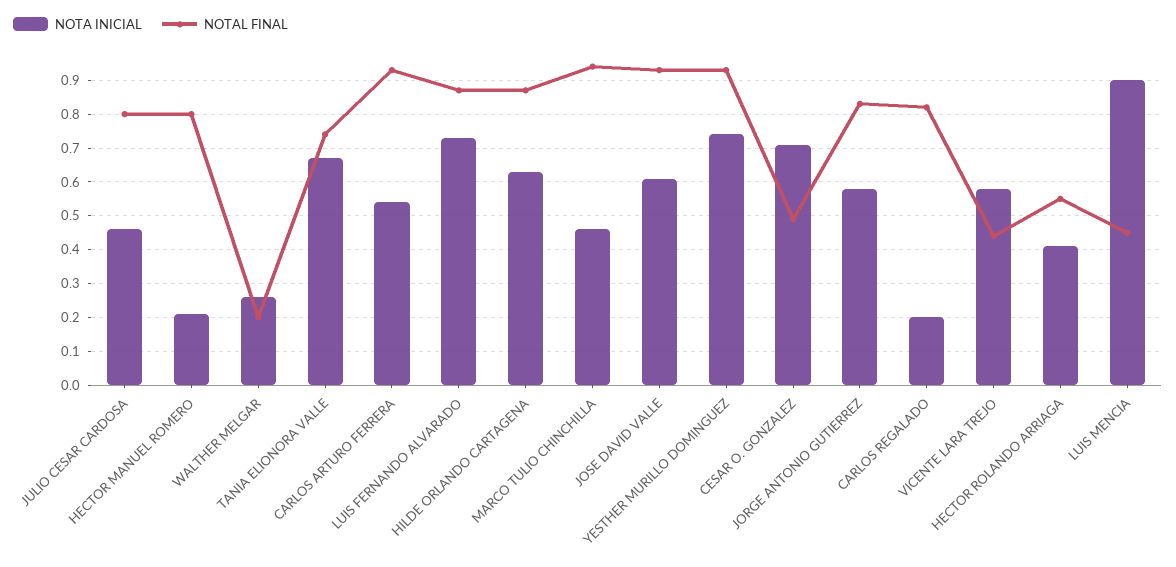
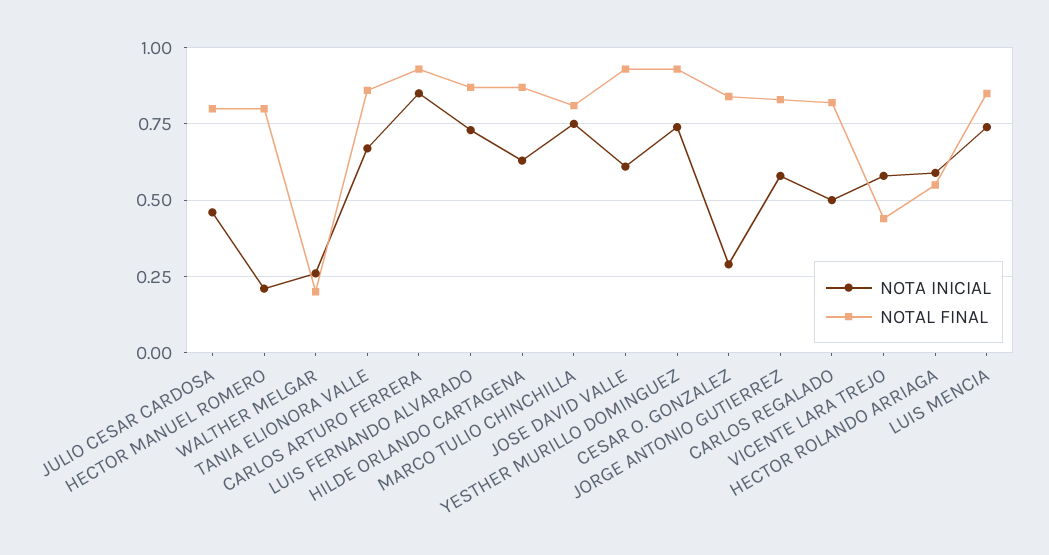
  {
    "NOTA INICIAL": {
      "JULIO CESAR CARDOSA": 0.45,
      "HECTOR MANUEL ROMERO": 0.2,
      "WALTHER MELGAR": 0.25,
      "TANIA ELIONORA VALLE": 0.65,
-     "CARLOS ARTURO FERRERA": 0.55,
+     "CARLOS ARTURO FERRERA": 0.85,
      "LUIS FERNANDO ALVARADO": 0.75,
      "HILDE ORLANDO CARTAGENA": 0.65,
-     "MARCO TULIO CHINCHILLA": 0.45,
+     "MARCO TULIO CHINCHILLA": 0.75,
      "JOSE DAVID VALLE": 0.6,
      "YESTHER MURILLO DOMINGUEZ": 0.75,
-     "CESAR O. GONZALEZ": 0.7,
+     "CESAR O. GONZALEZ": 0.3,
      "JORGE ANTONIO GUTIERREZ": 0.6,
-     "CARLOS REGALADO": 0.2,
+     "CARLOS REGALADO": 0.5,
      "VICENTE LARA TREJO": 0.6,
-     "HECTOR ROLANDO ARRIAGA": 0.4,
+     "HECTOR ROLANDO ARRIAGA": 0.6,
-     "LUIS MENCIA": 0.9
+     "LUIS MENCIA": 0.75
    },
    "NOTAL FINAL": {
      "JULIO CESAR CARDOSA": 0.8,
      "HECTOR MANUEL ROMERO": 0.8,
      "WALTHER MELGAR": 0.2,
-     "TANIA ELIONORA VALLE": 0.75,
+     "TANIA ELIONORA VALLE": 0.85,
      "CARLOS ARTURO FERRERA": 0.95,
      "LUIS FERNANDO ALVARADO": 0.85,
      "HILDE ORLANDO CARTAGENA": 0.85,
-     "MARCO TULIO CHINCHILLA": 0.95,
+     "MARCO TULIO CHINCHILLA": 0.8,
      "JOSE DAVID VALLE": 0.95,
      "YESTHER MURILLO DOMINGUEZ": 0.95,
-     "CESAR O. GONZALEZ": 0.5,
+     "CESAR O. GONZALEZ": 0.85,
      "JORGE ANTONIO GUTIERREZ": 0.85,
      "CARLOS REGALADO": 0.8,
      "VICENTE LARA TREJO": 0.45,
      "HECTOR ROLANDO ARRIAGA": 0.55,
-     "LUIS MENCIA": 0.45
+     "LUIS MENCIA": 0.85
    }
  }

